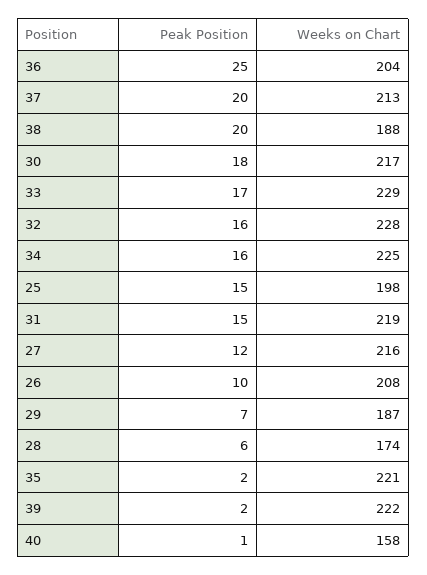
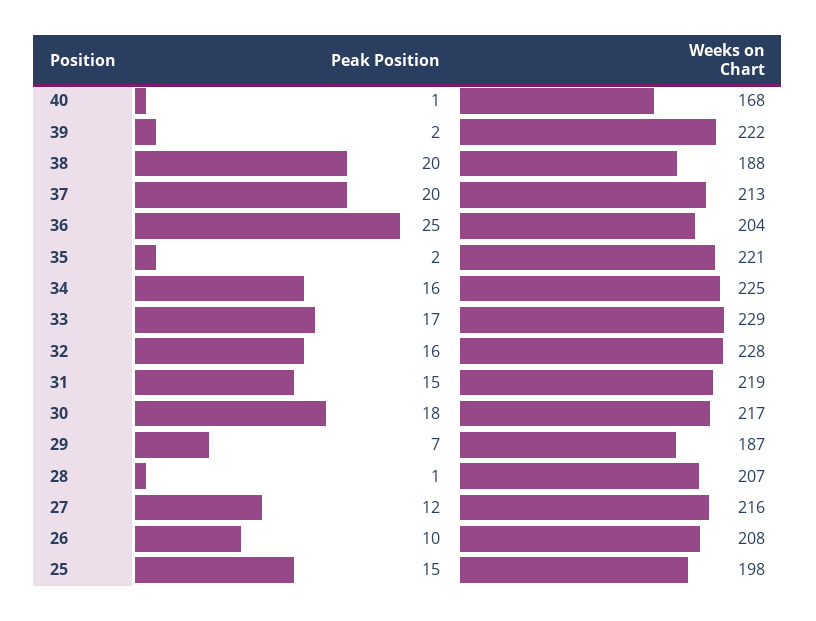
  {
    "Peak Position": {
      "36": 25,
      "37": 20,
      "38": 20,
      "30": 18,
      "33": 17,
      "32": 16,
      "34": 16,
      "25": 15,
      "31": 15,
      "27": 12,
      "26": 10,
      "29": 7,
-     "28": 6,
+     "28": 1,
      "35": 2,
      "39": 2,
      "40": 1
    },
    "Weeks on Chart": {
      "36": 204,
      "37": 213,
      "38": 188,
      "30": 217,
      "33": 229,
      "32": 228,
      "34": 225,
      "25": 198,
      "31": 219,
      "27": 216,
      "26": 208,
      "29": 187,
-     "28": 174,
+     "28": 207,
      "35": 221,
      "39": 222,
-     "40": 158
+     "40": 168
    }
  }

